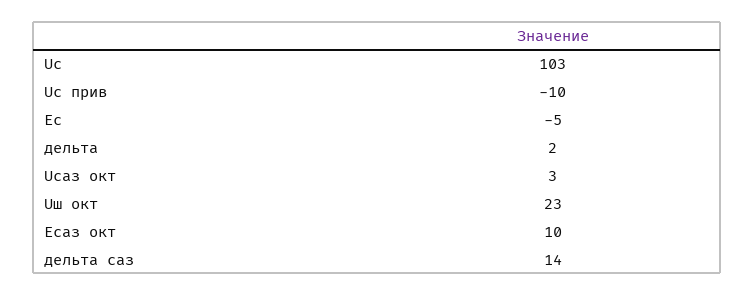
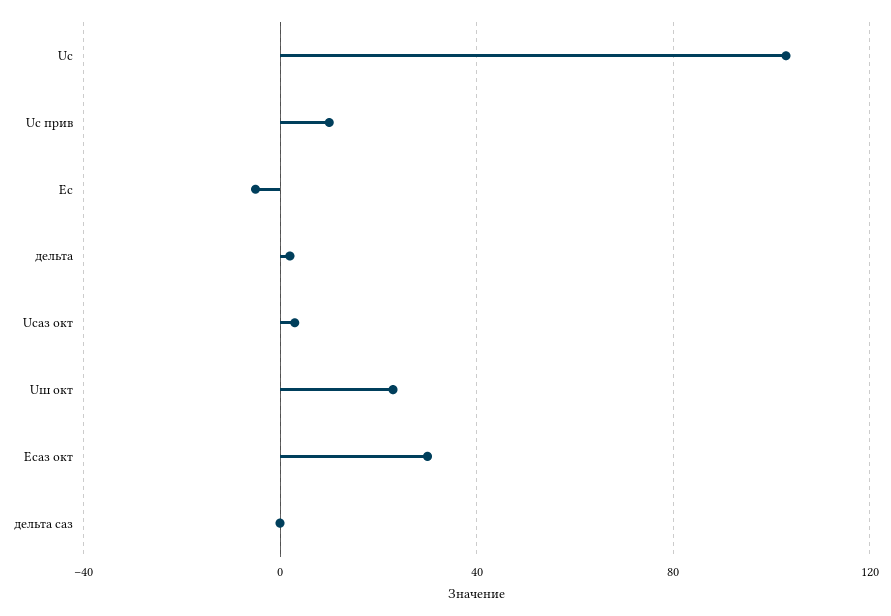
  {
    "Uс": 103,
-   "Uс прив": -10,
+   "Uс прив": 10,
    "Ес": -5,
    "дельта": 2,
    "Uсаз окт": 3,
    "Uш окт": 23,
-   "Есаз окт": 10,
+   "Есаз окт": 30,
-   "дельта саз": 14
+   "дельта саз": 0
  }

